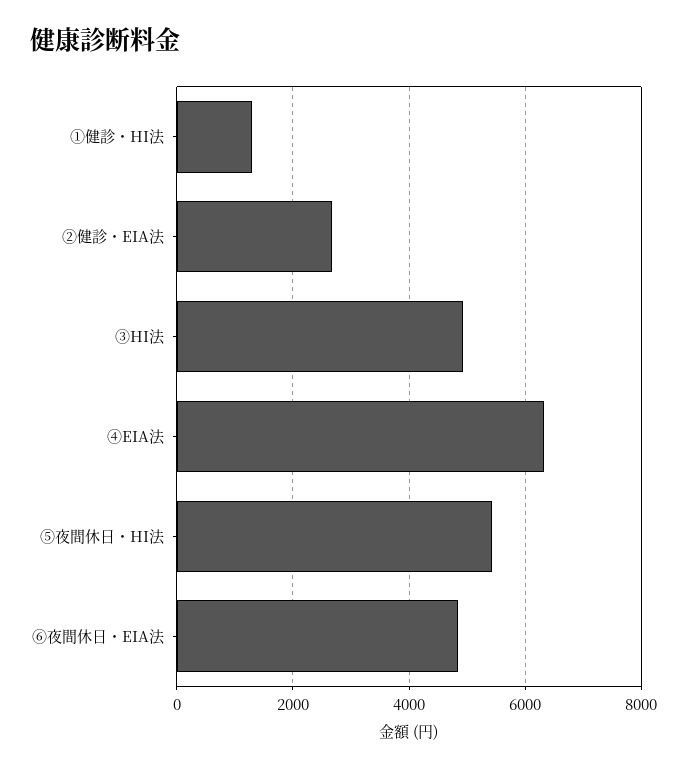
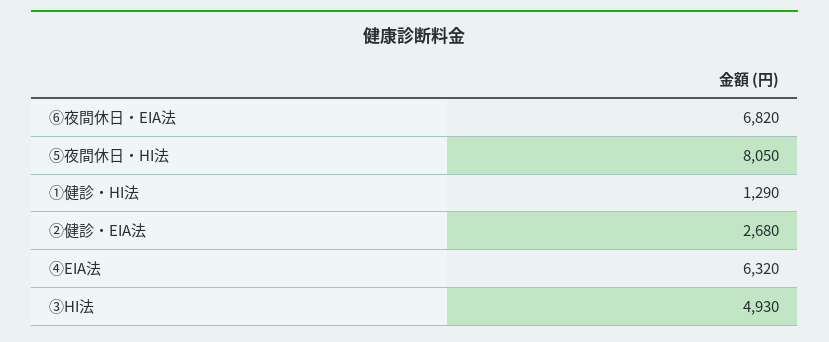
  {
    "①健診・HI法": 1290,
    "②健診・EIA法": 2680,
    "③HI法": 4930,
    "④EIA法": 6320,
-   "⑤夜間休日・HI法": 5400,
+   "⑤夜間休日・HI法": 8050,
-   "⑥夜間休日・EIA法": 4800
+   "⑥夜間休日・EIA法": 6820
  }

